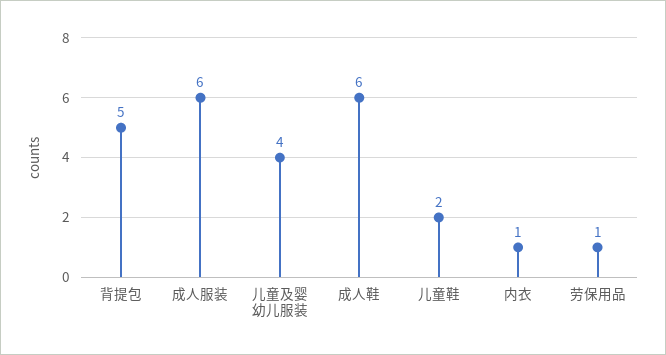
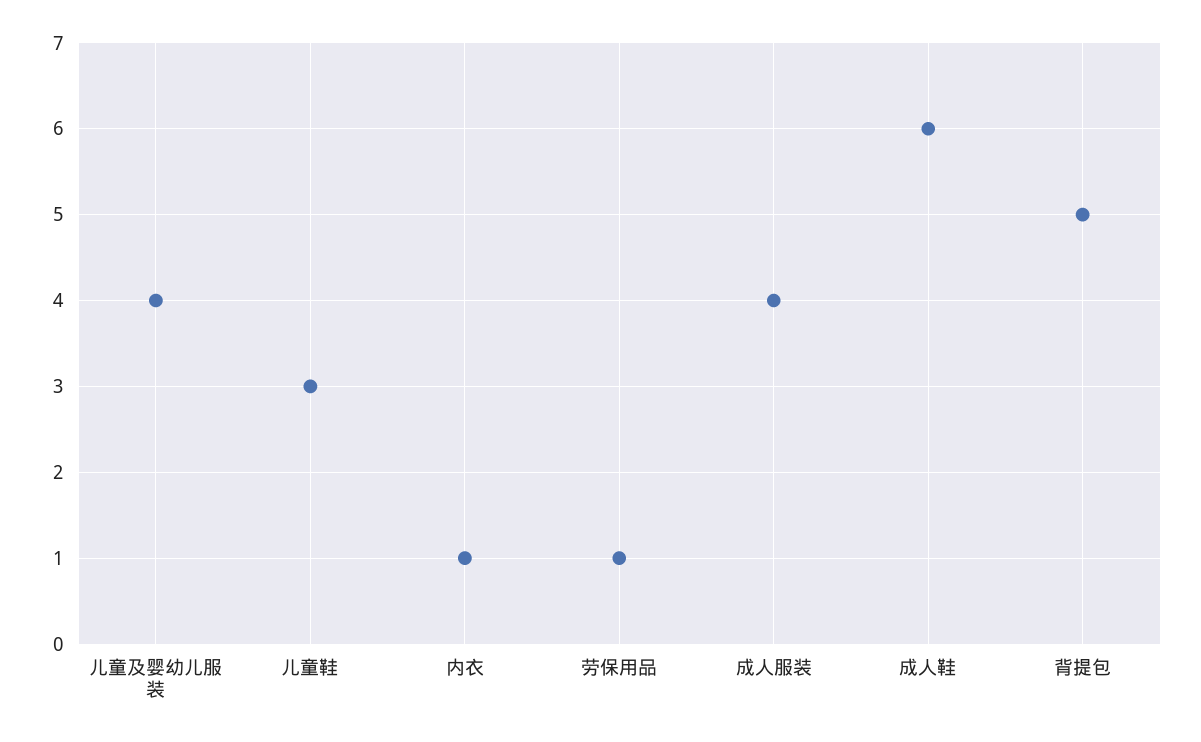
  {
    "背提包": 5,
-   "成人服装": 6,
+   "成人服装": 4,
    "儿童及婴幼儿服装": 4,
    "成人鞋": 6,
-   "儿童鞋": 2,
+   "儿童鞋": 3,
    "内衣": 1,
    "劳保用品": 1
  }

